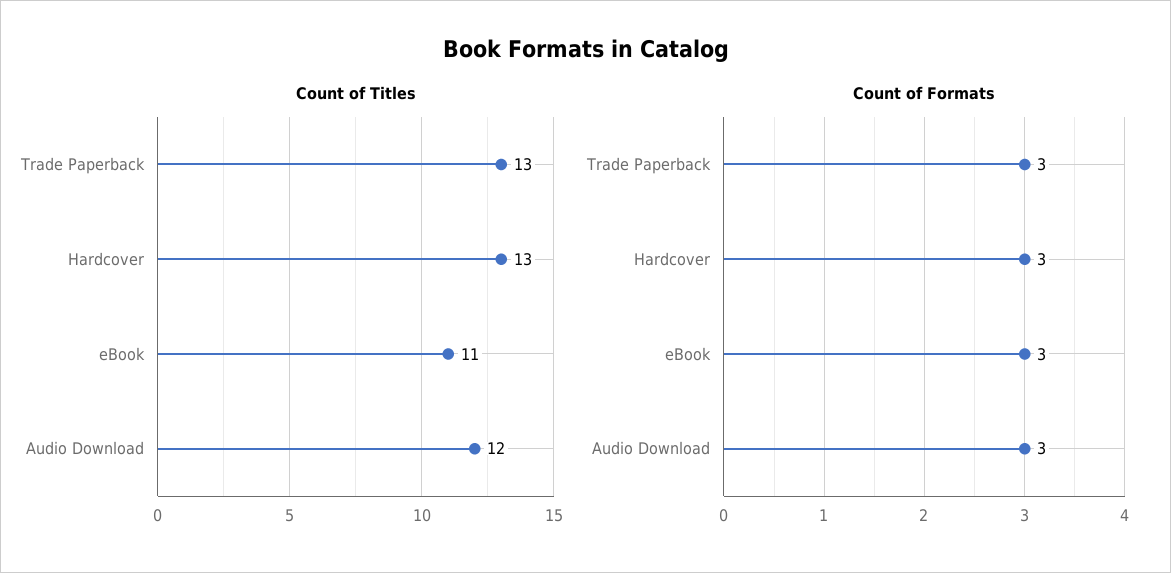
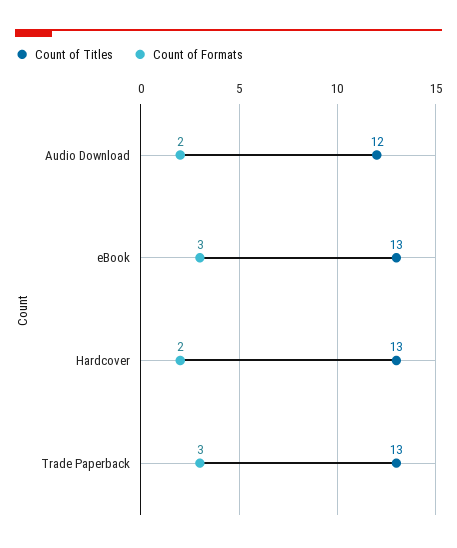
  {
    "Count of Titles": {
      "Trade Paperback": 13,
      "Hardcover": 13,
-     "eBook": 11,
+     "eBook": 13,
      "Audio Download": 12
    },
    "Count of Formats": {
      "Trade Paperback": 3,
-     "Hardcover": 3,
+     "Hardcover": 2,
      "eBook": 3,
-     "Audio Download": 3
+     "Audio Download": 2
    }
  }

